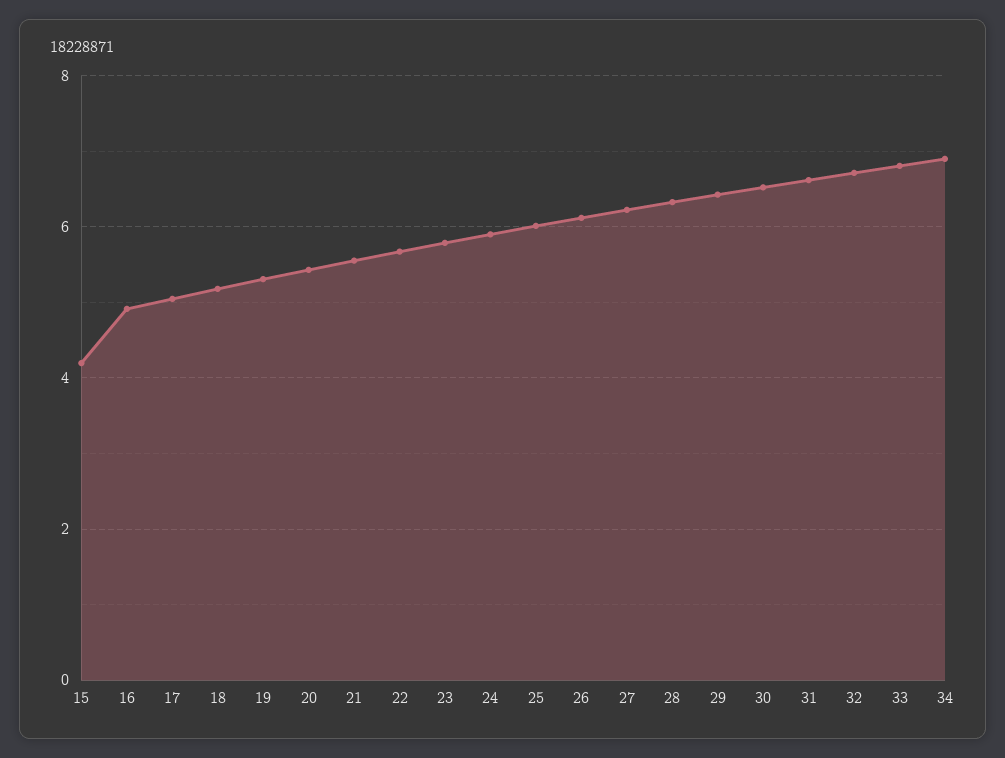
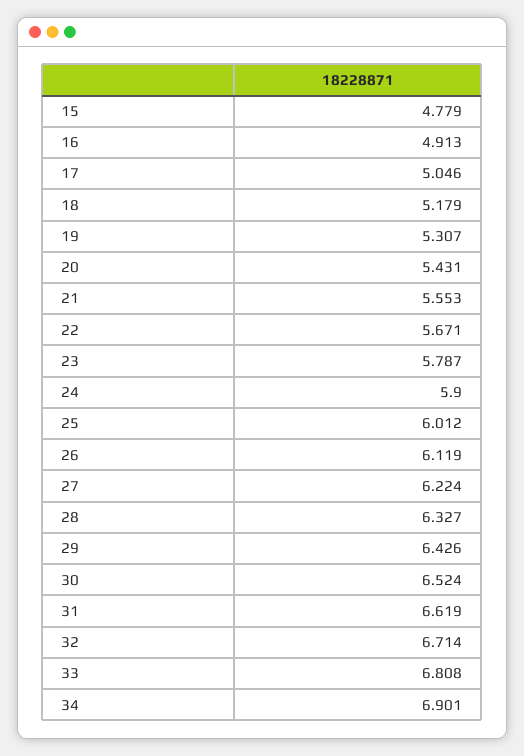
  {
-   "15": 4.2,
+   "15": 4.779,
    "16": 4.913,
    "17": 5.046,
    "18": 5.179,
    "19": 5.307,
    "20": 5.431,
    "21": 5.553,
    "22": 5.671,
    "23": 5.787,
    "24": 5.9,
    "25": 6.012,
    "26": 6.119,
    "27": 6.224,
    "28": 6.327,
    "29": 6.426,
    "30": 6.524,
    "31": 6.619,
    "32": 6.714,
    "33": 6.808,
    "34": 6.901
  }

